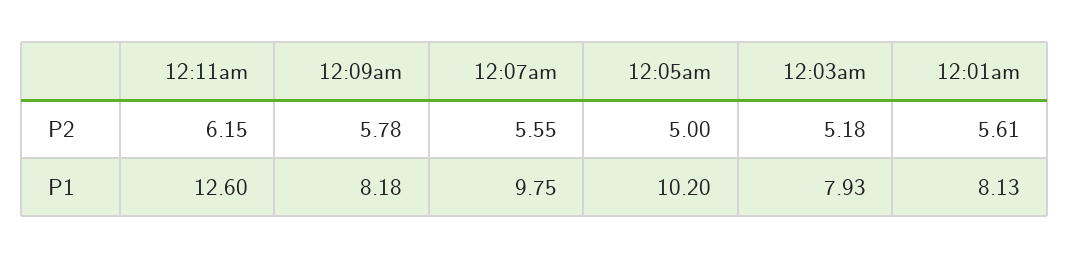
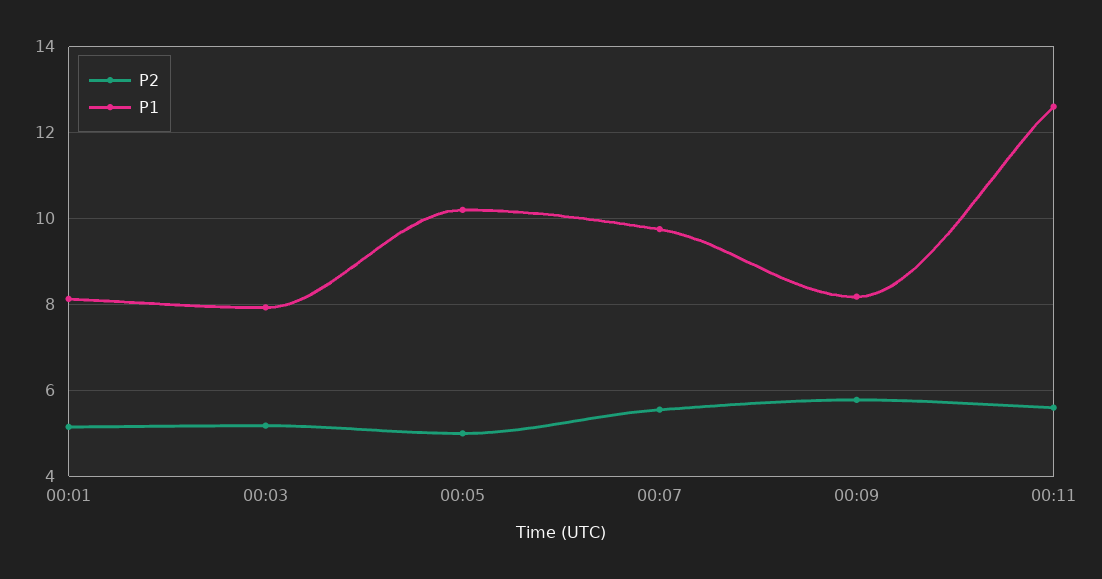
  {
    "P2": {
-     "12:11am": 6.15,
+     "12:11am": 5.6,
      "12:09am": 5.78,
      "12:07am": 5.55,
      "12:05am": 5,
      "12:03am": 5.18,
-     "12:01am": 5.61
+     "12:01am": 5.2
    },
    "P1": {
      "12:11am": 12.6,
      "12:09am": 8.18,
      "12:07am": 9.75,
      "12:05am": 10.2,
      "12:03am": 7.93,
      "12:01am": 8.13
    }
  }

